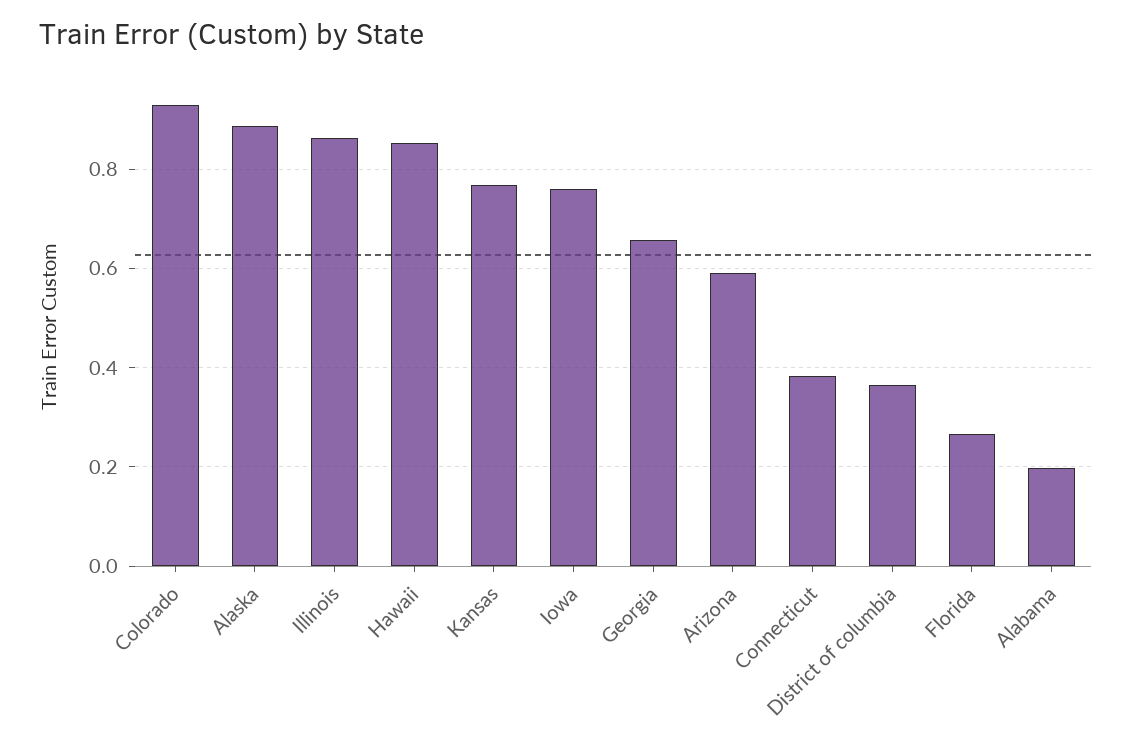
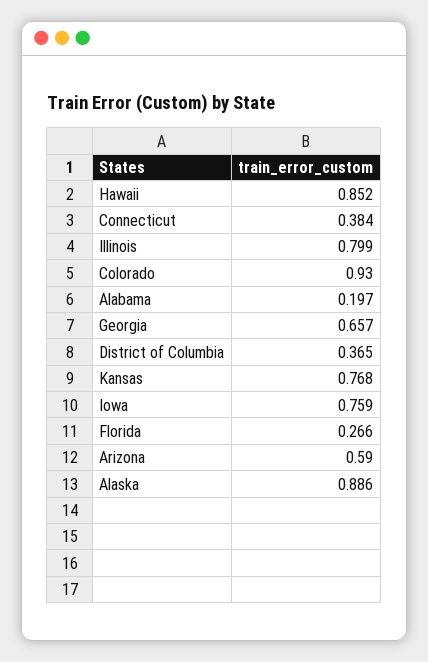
  {
    "Colorado": 0.93,
    "Alaska": 0.886,
-   "Illinois": 0.86,
+   "Illinois": 0.799,
    "Hawaii": 0.852,
    "Kansas": 0.768,
    "Iowa": 0.759,
    "Georgia": 0.657,
    "Arizona": 0.59,
    "Connecticut": 0.384,
    "District of columbia": 0.365,
    "Florida": 0.266,
    "Alabama": 0.197
  }

